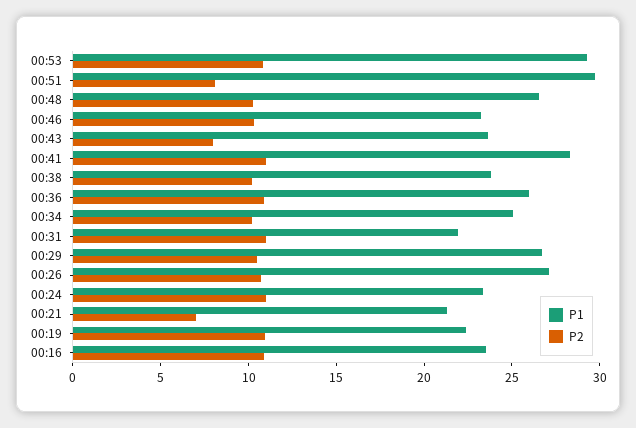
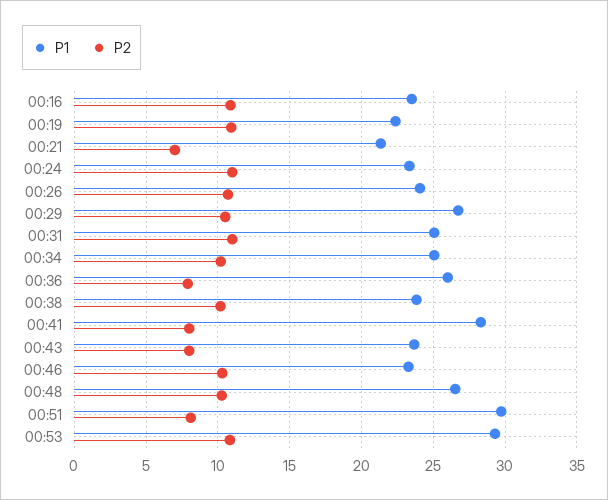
  {
    "P1": {
      "00:53": 29.5,
      "00:51": 29.5,
      "00:48": 26.5,
      "00:46": 23.5,
      "00:43": 23.5,
      "00:41": 28.5,
      "00:38": 24,
      "00:36": 26,
      "00:34": 25,
-     "00:31": 22,
+     "00:31": 25,
      "00:29": 26.5,
-     "00:26": 27,
+     "00:26": 24,
      "00:24": 23.5,
      "00:21": 21.5,
      "00:19": 22.5,
      "00:16": 23.5
    },
    "P2": {
      "00:53": 11,
      "00:51": 8,
      "00:48": 10.5,
      "00:46": 10.5,
      "00:43": 8,
-     "00:41": 11,
+     "00:41": 8,
      "00:38": 10,
-     "00:36": 11,
+     "00:36": 8,
      "00:34": 10,
      "00:31": 11,
      "00:29": 10.5,
      "00:26": 10.5,
      "00:24": 11,
      "00:21": 7,
      "00:19": 11,
      "00:16": 11
    }
  }

